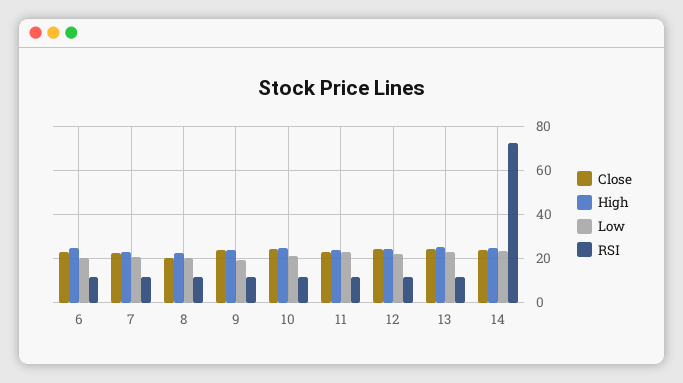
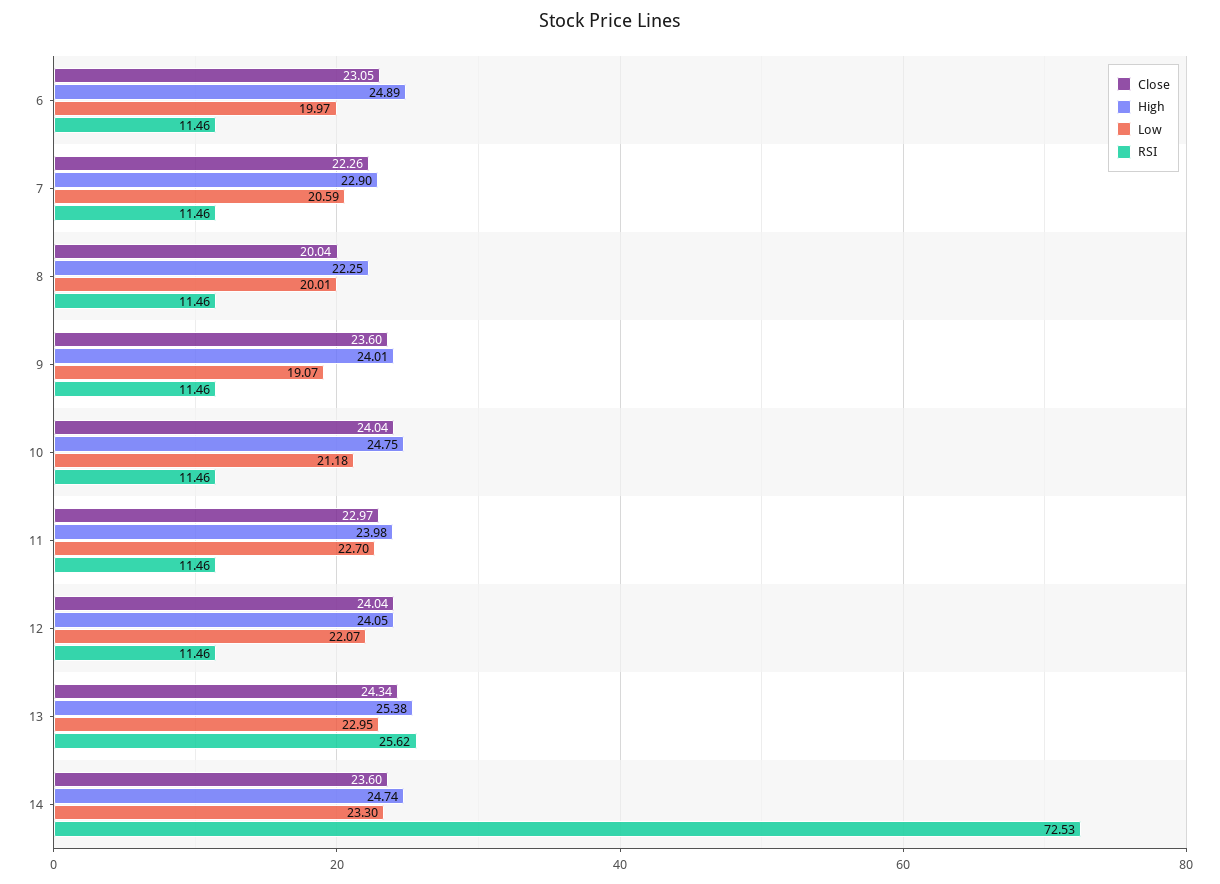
  {
    "Close": {
      "6": 23.05,
      "7": 22.26,
      "8": 20.04,
      "9": 23.6,
      "10": 24.04,
      "11": 22.97,
      "12": 24.04,
      "13": 24.34,
      "14": 23.6
    },
    "High": {
      "6": 24.89,
      "7": 22.9,
      "8": 22.25,
      "9": 24.01,
      "10": 24.75,
      "11": 23.98,
      "12": 24.05,
      "13": 25.38,
      "14": 24.74
    },
    "Low": {
      "6": 19.97,
      "7": 20.59,
      "8": 20.01,
      "9": 19.07,
      "10": 21.18,
      "11": 22.7,
      "12": 22.07,
      "13": 22.95,
      "14": 23.3
    },
    "RSI": {
      "6": 11.46,
      "7": 11.46,
      "8": 11.46,
      "9": 11.46,
      "10": 11.46,
      "11": 11.46,
      "12": 11.46,
-     "13": 10,
+     "13": 25.62,
      "14": 72.53
    }
  }

